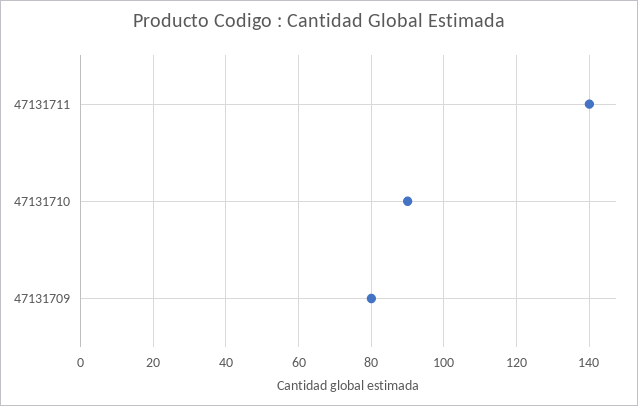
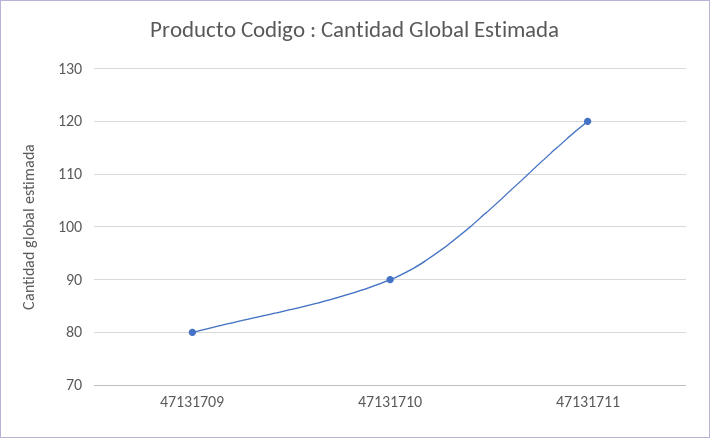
  {
-   "47131711": 140,
+   "47131711": 120,
    "47131710": 90,
    "47131709": 80
  }

